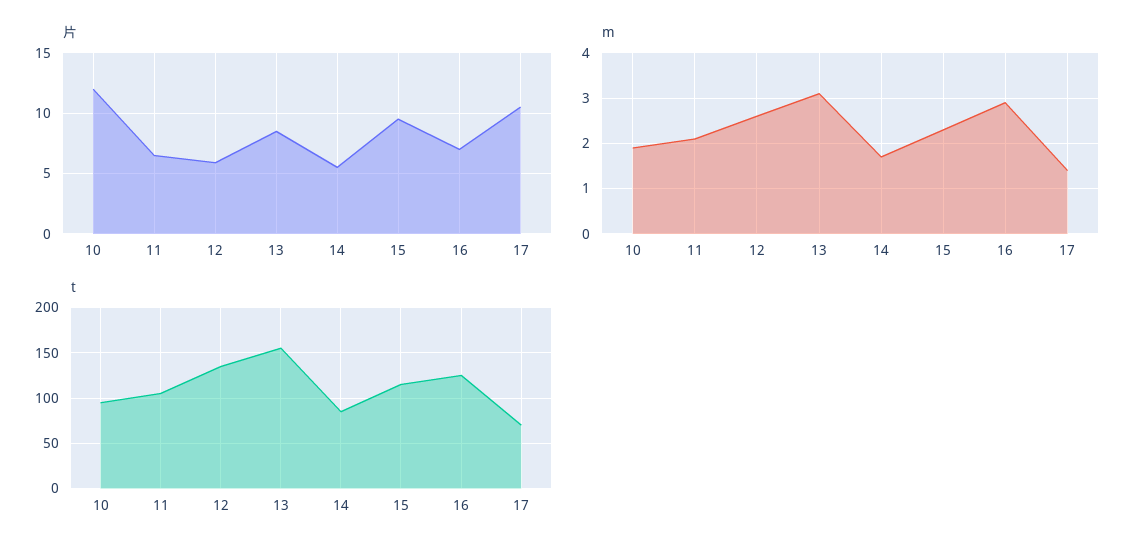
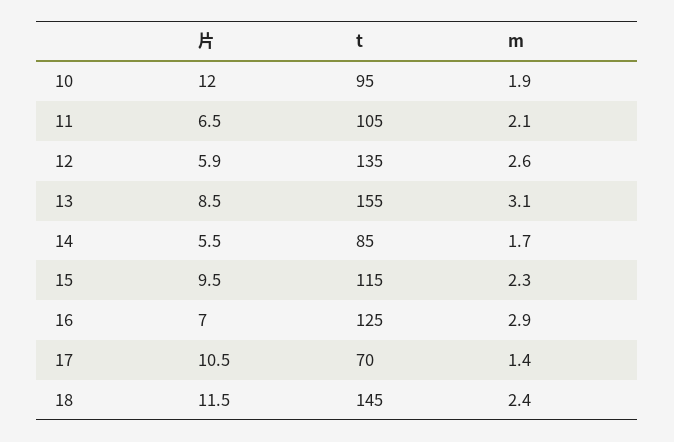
  {
    "片": {
      "10": 12,
      "11": 6.5,
      "12": 5.9,
      "13": 8.5,
      "14": 5.5,
      "15": 9.5,
      "16": 7,
-     "17": 10.5
+     "17": 10.5,
+     "18": 11.5
    },
    "m": {
      "10": 1.9,
      "11": 2.1,
      "12": 2.6,
      "13": 3.1,
      "14": 1.7,
      "15": 2.3,
      "16": 2.9,
-     "17": 1.4
+     "17": 1.4,
+     "18": 2.4
    },
    "t": {
      "10": 95,
      "11": 105,
      "12": 135,
      "13": 155,
      "14": 85,
      "15": 115,
      "16": 125,
-     "17": 70
+     "17": 70,
+     "18": 145
    }
  }

